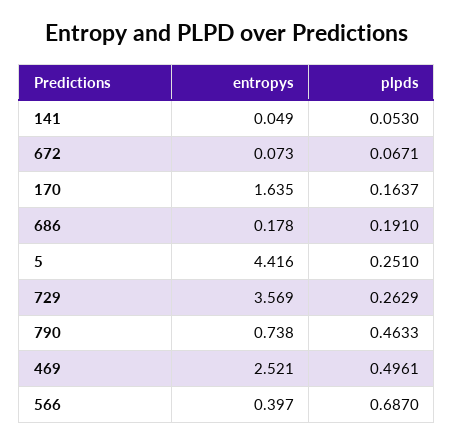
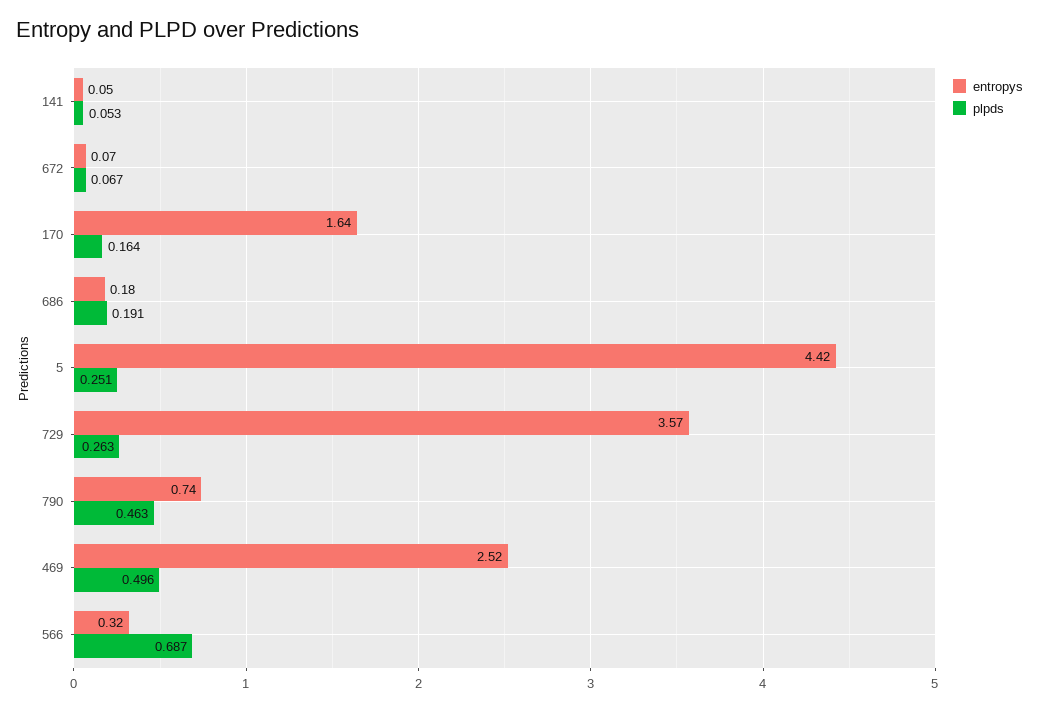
  {
    "entropys": {
      "141": 0.049,
      "672": 0.073,
      "170": 1.635,
      "686": 0.178,
      "5": 4.416,
      "729": 3.569,
      "790": 0.738,
      "469": 2.521,
-     "566": 0.397
+     "566": 0.32
    },
    "plpds": {
      "141": 0.053,
      "672": 0.0671,
      "170": 0.1637,
      "686": 0.191,
      "5": 0.251,
      "729": 0.2629,
      "790": 0.4633,
      "469": 0.4961,
      "566": 0.687
    }
  }

